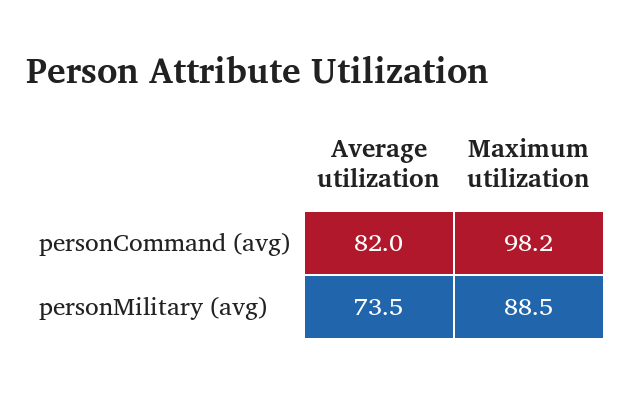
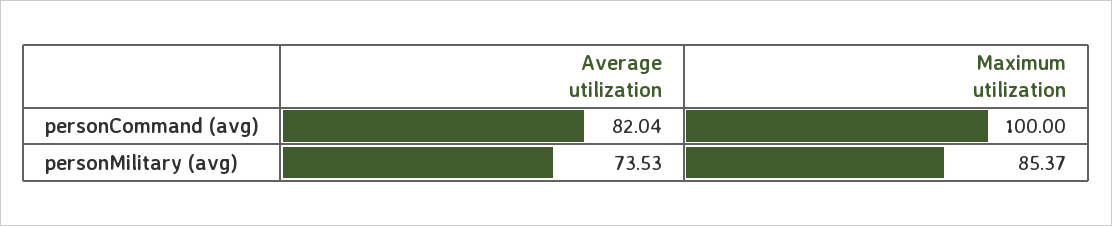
  {
    "Average utilization": {
      "personCommand (avg)": 82.04,
      "personMilitary (avg)": 73.53
    },
    "Maximum utilization": {
-     "personCommand (avg)": 98.2,
+     "personCommand (avg)": 100,
-     "personMilitary (avg)": 88.5
+     "personMilitary (avg)": 85.37
    }
  }

